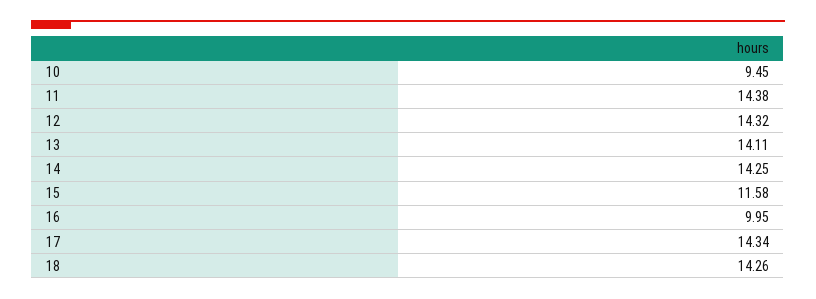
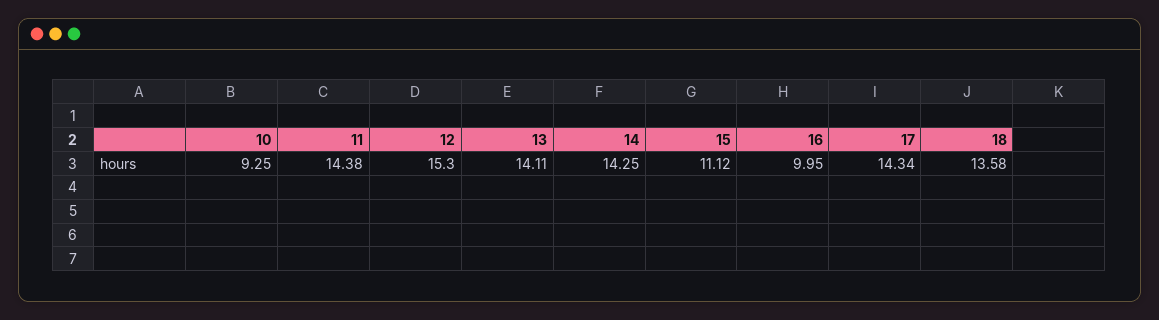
  {
-   "10": 9.45,
+   "10": 9.25,
    "11": 14.38,
-   "12": 14.32,
+   "12": 15.3,
    "13": 14.11,
    "14": 14.25,
-   "15": 11.58,
+   "15": 11.12,
    "16": 9.95,
    "17": 14.34,
-   "18": 14.26
+   "18": 13.58
  }

